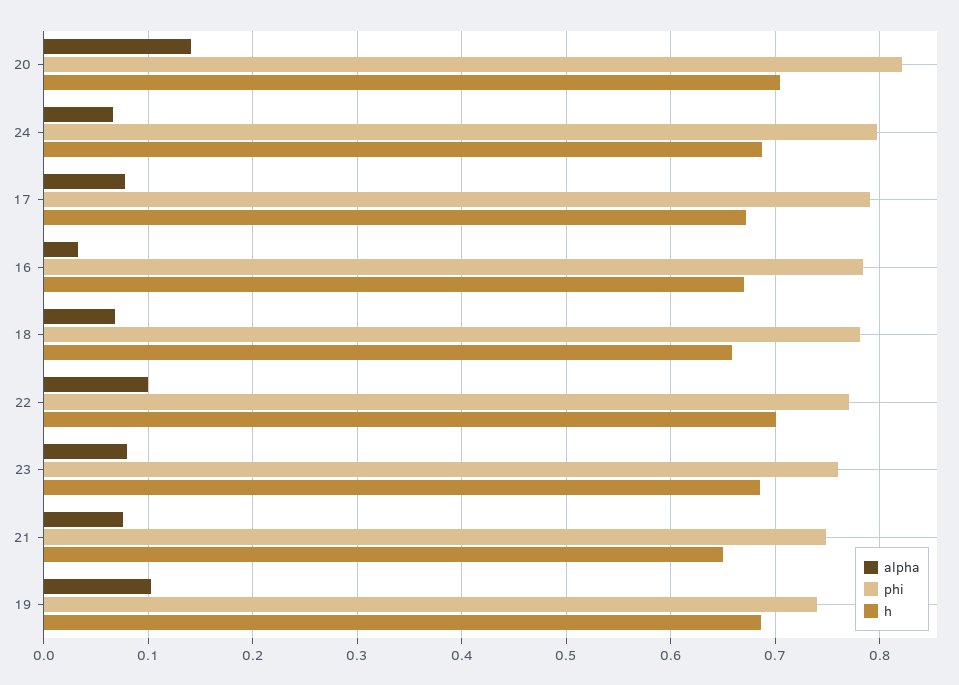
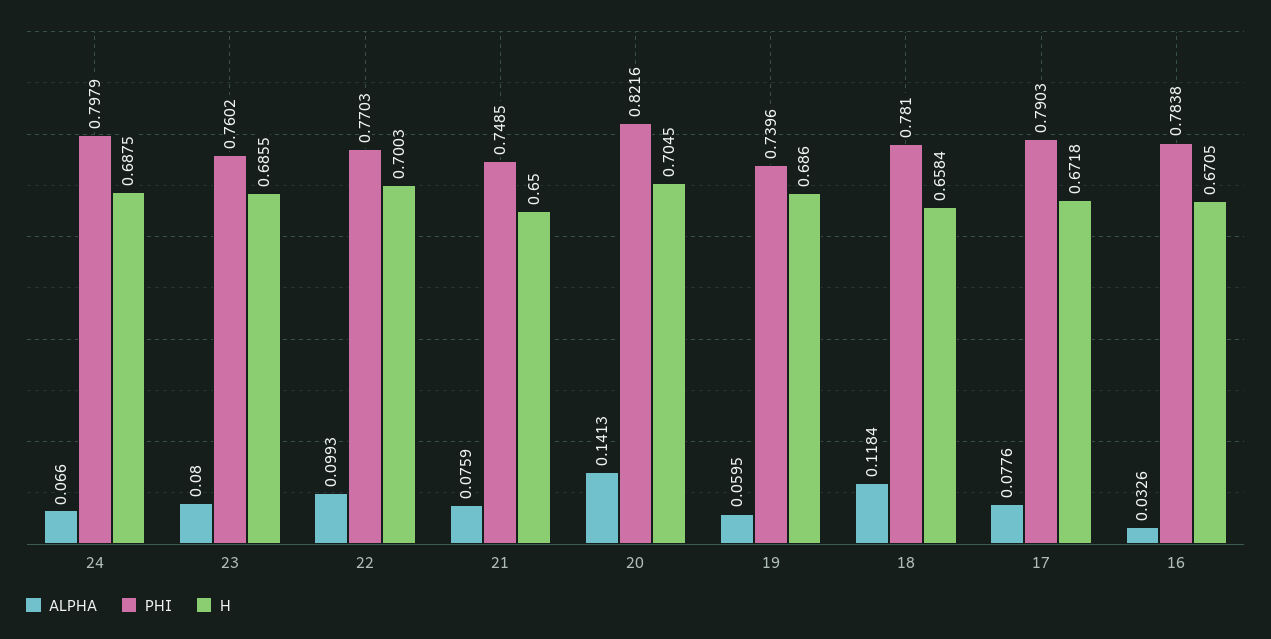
  {
    "alpha": {
      "20": 0.1413,
      "24": 0.066,
      "17": 0.0776,
      "16": 0.0326,
-     "18": 0.07,
+     "18": 0.1184,
      "22": 0.0993,
      "23": 0.08,
      "21": 0.0759,
-     "19": 0.1
+     "19": 0.0595
    },
    "phi": {
      "20": 0.8216,
      "24": 0.7979,
      "17": 0.7903,
      "16": 0.7838,
      "18": 0.781,
      "22": 0.7703,
      "23": 0.7602,
      "21": 0.7485,
      "19": 0.7396
    },
    "h": {
      "20": 0.7045,
      "24": 0.6875,
      "17": 0.6718,
      "16": 0.6705,
      "18": 0.6584,
      "22": 0.7003,
      "23": 0.6855,
      "21": 0.65,
      "19": 0.686
    }
  }

